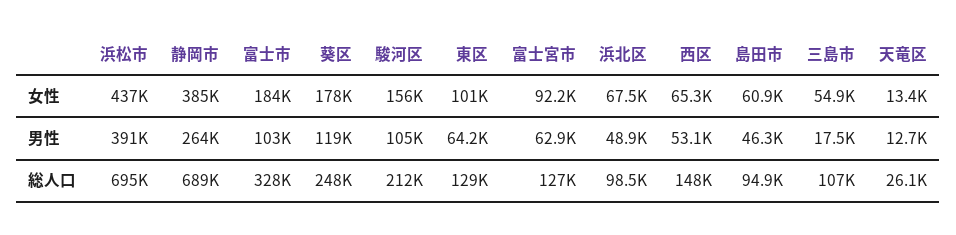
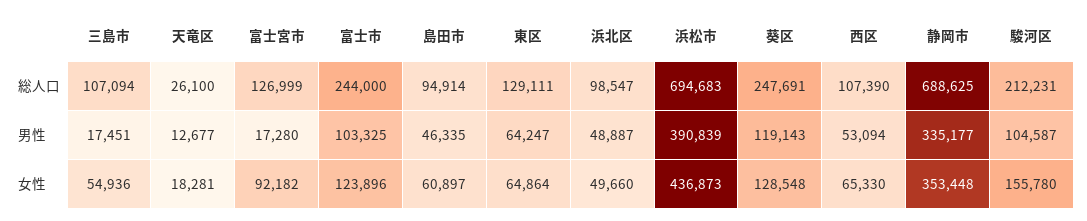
  {
    "浜松市": {
      "女性": 436873,
      "男性": 390839,
      "総人口": 694683
    },
    "静岡市": {
-     "女性": 385000,
+     "女性": 353448,
-     "男性": 264000,
+     "男性": 335177,
      "総人口": 688625
    },
    "富士市": {
-     "女性": 184000,
+     "女性": 123896,
      "男性": 103325,
-     "総人口": 328000
+     "総人口": 244000
    },
    "葵区": {
-     "女性": 178000,
+     "女性": 128548,
      "男性": 119143,
      "総人口": 247691
    },
    "駿河区": {
      "女性": 155780,
      "男性": 104587,
      "総人口": 212231
    },
    "東区": {
-     "女性": 101000,
+     "女性": 64864,
      "男性": 64247,
      "総人口": 129111
    },
    "富士宮市": {
      "女性": 92182,
-     "男性": 62900,
+     "男性": 17280,
      "総人口": 126999
    },
    "浜北区": {
-     "女性": 67500,
+     "女性": 49660,
      "男性": 48887,
      "総人口": 98547
    },
    "西区": {
      "女性": 65330,
      "男性": 53094,
-     "総人口": 148000
+     "総人口": 107390
    },
    "島田市": {
      "女性": 60897,
      "男性": 46335,
      "総人口": 94914
    },
    "三島市": {
      "女性": 54936,
      "男性": 17451,
      "総人口": 107094
    },
    "天竜区": {
-     "女性": 13400,
+     "女性": 18281,
      "男性": 12677,
      "総人口": 26100
    }
  }

